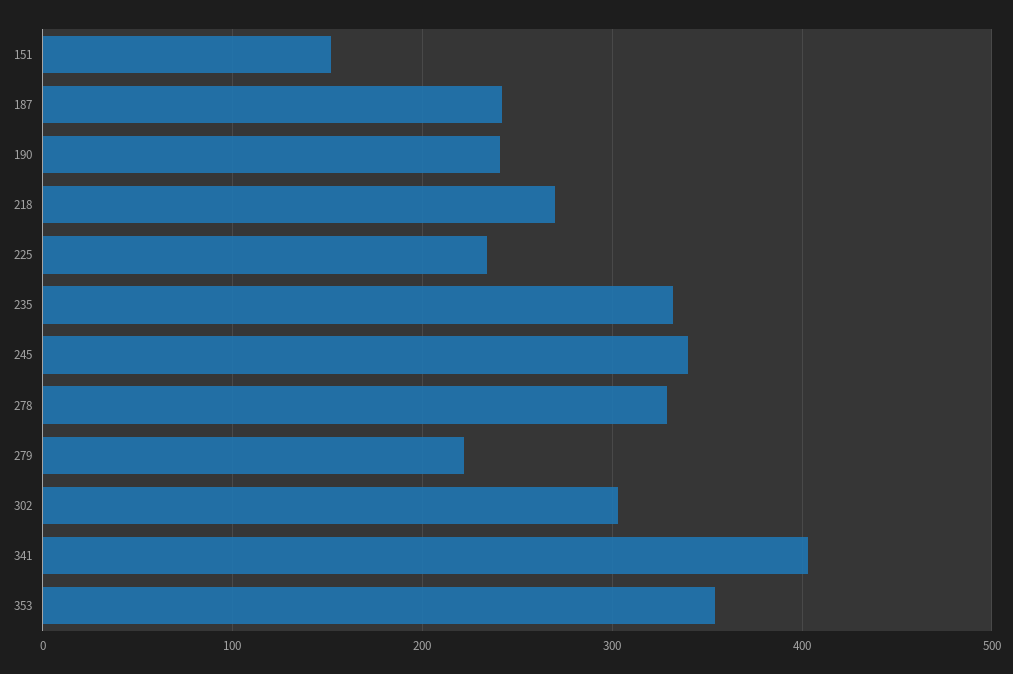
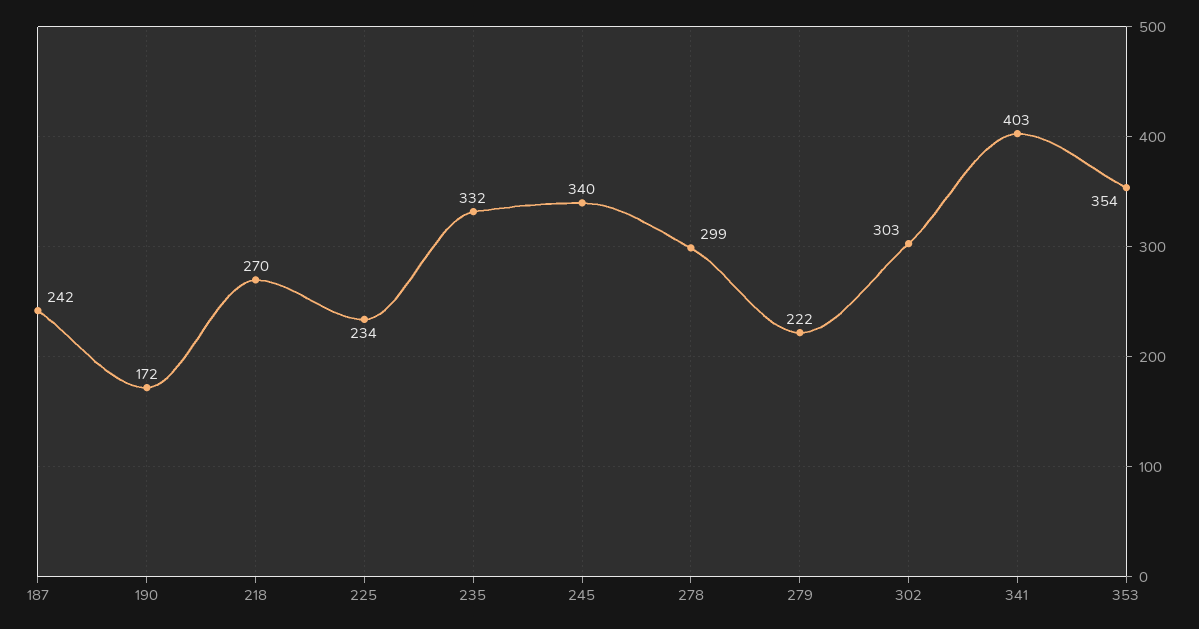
  {
-   "151": 150,
    "187": 242,
-   "190": 240,
+   "190": 172,
    "218": 270,
    "225": 234,
    "235": 332,
    "245": 340,
-   "278": 330,
+   "278": 299,
    "279": 222,
    "302": 303,
    "341": 403,
    "353": 354
  }

